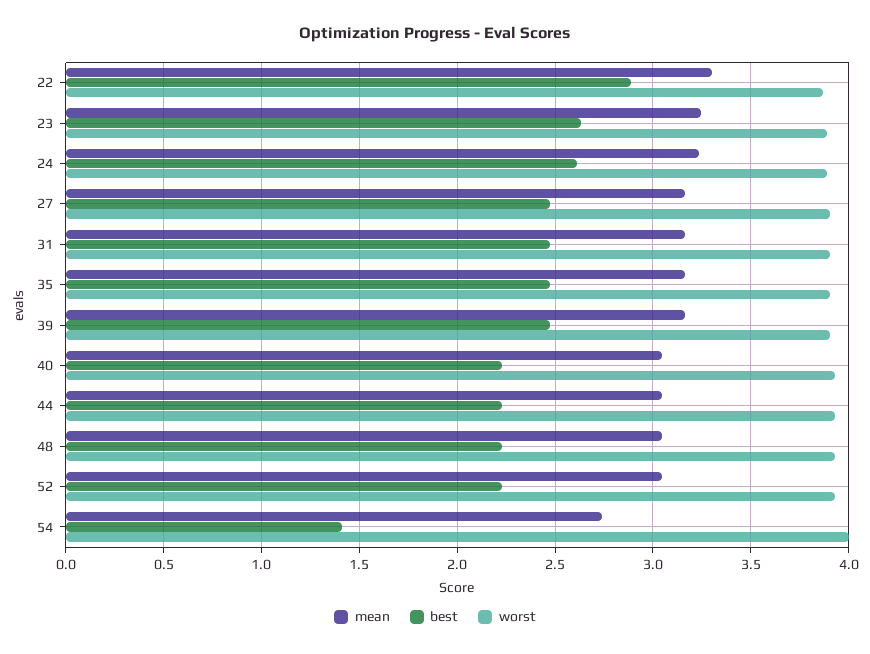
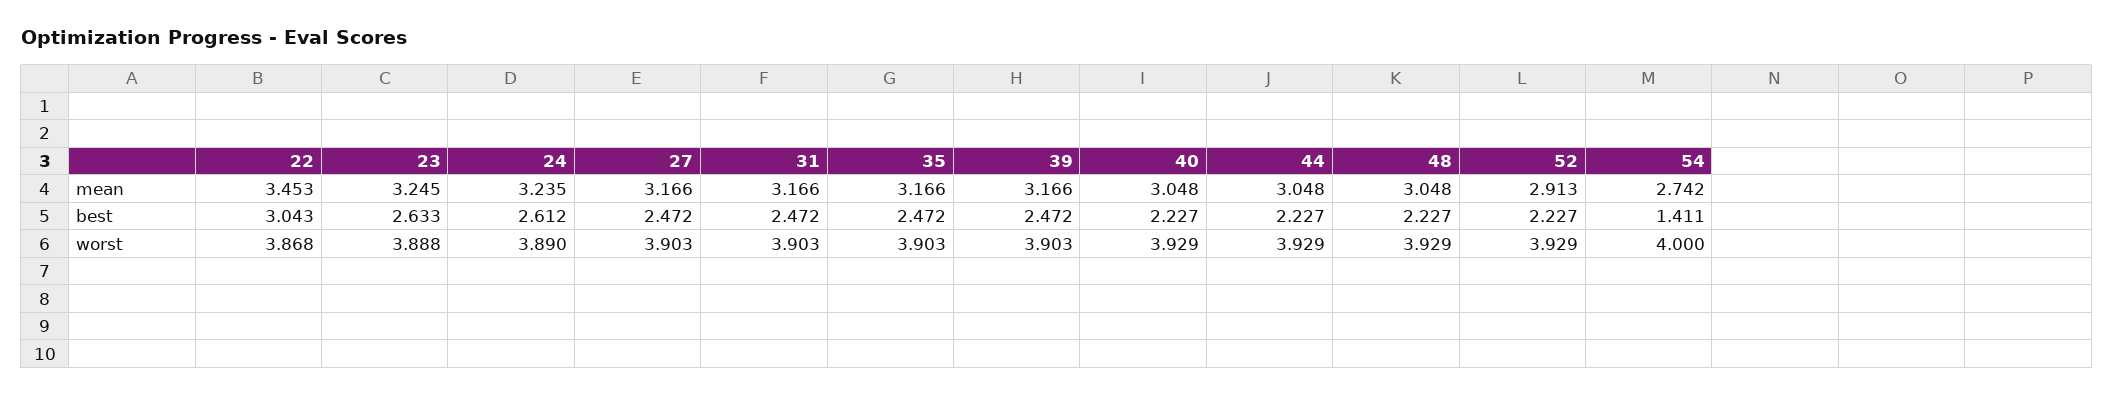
  {
    "mean": {
-     "22": 3.3,
+     "22": 3.453,
      "23": 3.245,
      "24": 3.235,
      "27": 3.166,
      "31": 3.166,
      "35": 3.166,
      "39": 3.166,
      "40": 3.048,
      "44": 3.048,
      "48": 3.048,
-     "52": 3.05,
+     "52": 2.913,
      "54": 2.742
    },
    "best": {
-     "22": 2.9,
+     "22": 3.043,
      "23": 2.633,
      "24": 2.612,
      "27": 2.472,
      "31": 2.472,
      "35": 2.472,
      "39": 2.472,
      "40": 2.227,
      "44": 2.227,
      "48": 2.227,
      "52": 2.227,
      "54": 1.411
    },
    "worst": {
      "22": 3.868,
      "23": 3.888,
      "24": 3.89,
      "27": 3.903,
      "31": 3.903,
      "35": 3.903,
      "39": 3.903,
      "40": 3.929,
      "44": 3.929,
      "48": 3.929,
      "52": 3.929,
      "54": 4
    }
  }

